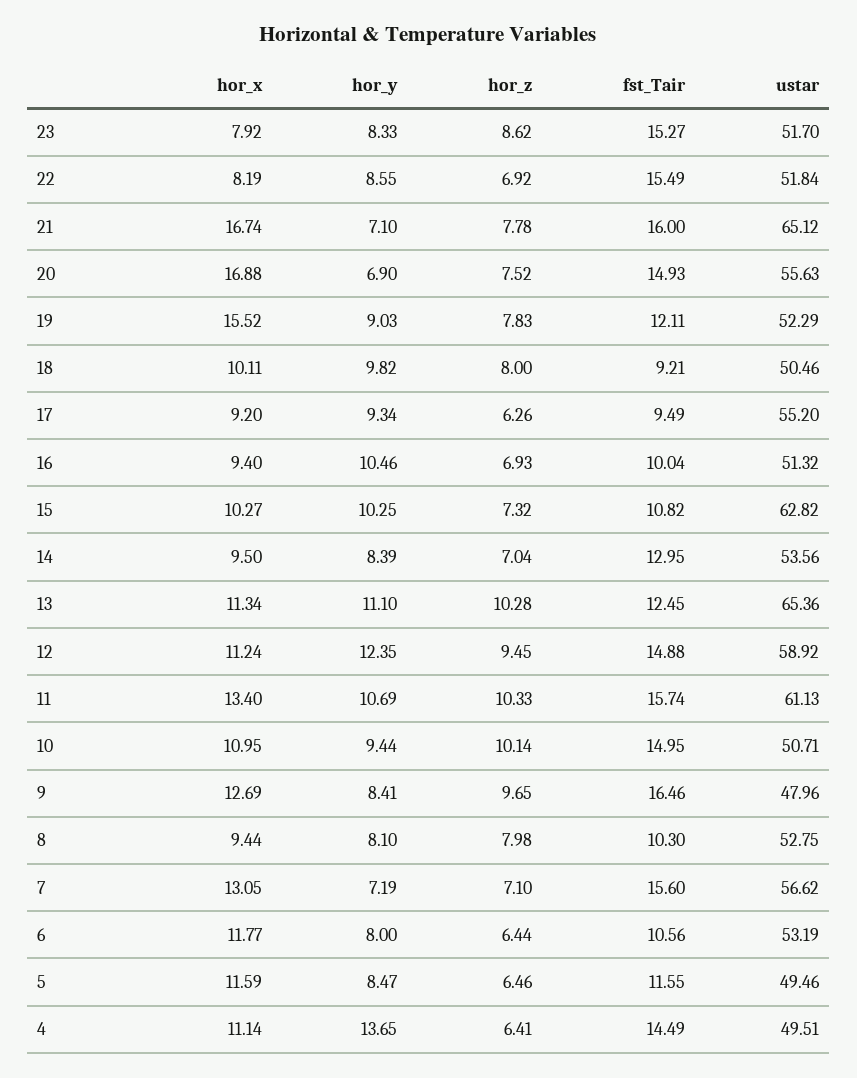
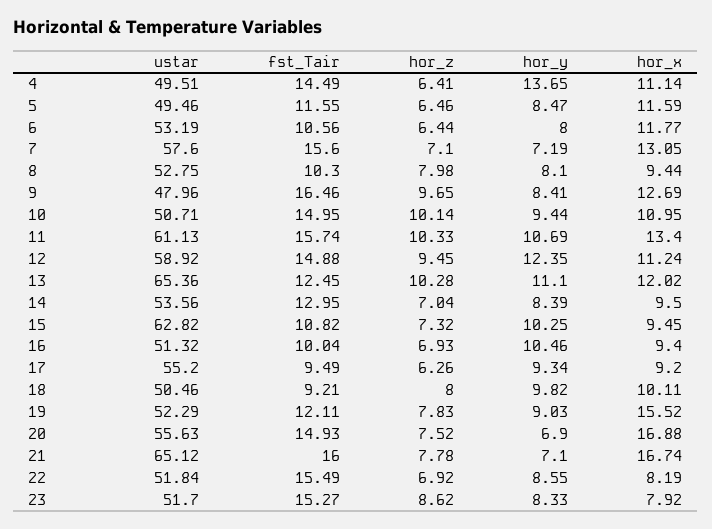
  {
    "hor_x": {
      "23": 7.92,
      "22": 8.19,
      "21": 16.74,
      "20": 16.88,
      "19": 15.52,
      "18": 10.11,
      "17": 9.2,
      "16": 9.4,
-     "15": 10.27,
+     "15": 9.45,
      "14": 9.5,
-     "13": 11.34,
+     "13": 12.02,
      "12": 11.24,
      "11": 13.4,
      "10": 10.95,
      "9": 12.69,
      "8": 9.44,
      "7": 13.05,
      "6": 11.77,
      "5": 11.59,
      "4": 11.14
    },
    "hor_y": {
      "23": 8.33,
      "22": 8.55,
      "21": 7.1,
      "20": 6.9,
      "19": 9.03,
      "18": 9.82,
      "17": 9.34,
      "16": 10.46,
      "15": 10.25,
      "14": 8.39,
      "13": 11.1,
      "12": 12.35,
      "11": 10.69,
      "10": 9.44,
      "9": 8.41,
      "8": 8.1,
      "7": 7.19,
      "6": 8,
      "5": 8.47,
      "4": 13.65
    },
    "hor_z": {
      "23": 8.62,
      "22": 6.92,
      "21": 7.78,
      "20": 7.52,
      "19": 7.83,
      "18": 8,
      "17": 6.26,
      "16": 6.93,
      "15": 7.32,
      "14": 7.04,
      "13": 10.28,
      "12": 9.45,
      "11": 10.33,
      "10": 10.14,
      "9": 9.65,
      "8": 7.98,
      "7": 7.1,
      "6": 6.44,
      "5": 6.46,
      "4": 6.41
    },
    "fst_Tair": {
      "23": 15.27,
      "22": 15.49,
      "21": 16,
      "20": 14.93,
      "19": 12.11,
      "18": 9.21,
      "17": 9.49,
      "16": 10.04,
      "15": 10.82,
      "14": 12.95,
      "13": 12.45,
      "12": 14.88,
      "11": 15.74,
      "10": 14.95,
      "9": 16.46,
      "8": 10.3,
      "7": 15.6,
      "6": 10.56,
      "5": 11.55,
      "4": 14.49
    },
    "ustar": {
      "23": 51.7,
      "22": 51.84,
      "21": 65.12,
      "20": 55.63,
      "19": 52.29,
      "18": 50.46,
      "17": 55.2,
      "16": 51.32,
      "15": 62.82,
      "14": 53.56,
      "13": 65.36,
      "12": 58.92,
      "11": 61.13,
      "10": 50.71,
      "9": 47.96,
      "8": 52.75,
-     "7": 56.62,
+     "7": 57.6,
      "6": 53.19,
      "5": 49.46,
      "4": 49.51
    }
  }

